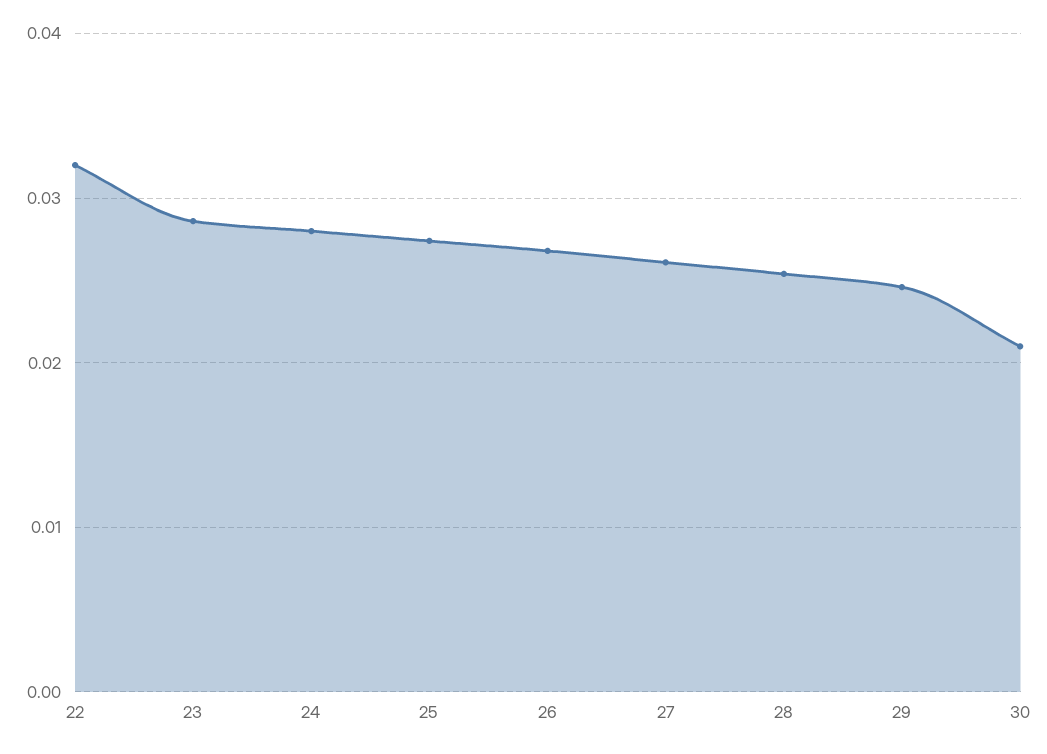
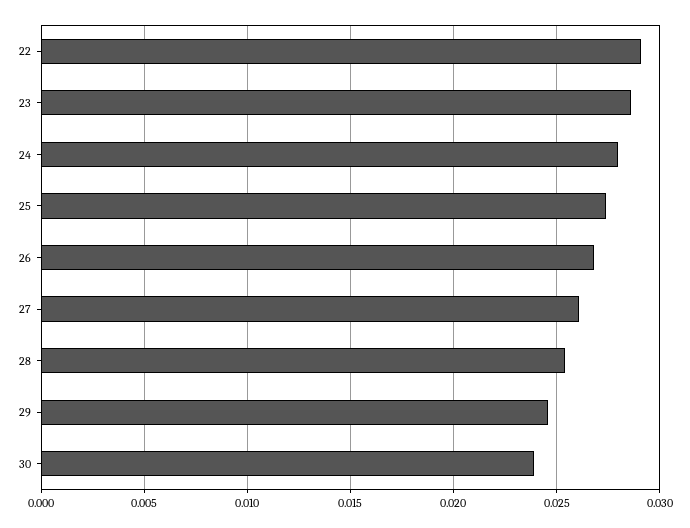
  {
-   "22": 0.032,
+   "22": 0.029,
    "23": 0.0285,
    "24": 0.028,
    "25": 0.0275,
    "26": 0.027,
    "27": 0.026,
    "28": 0.0255,
    "29": 0.0245,
-   "30": 0.021
+   "30": 0.024
  }

